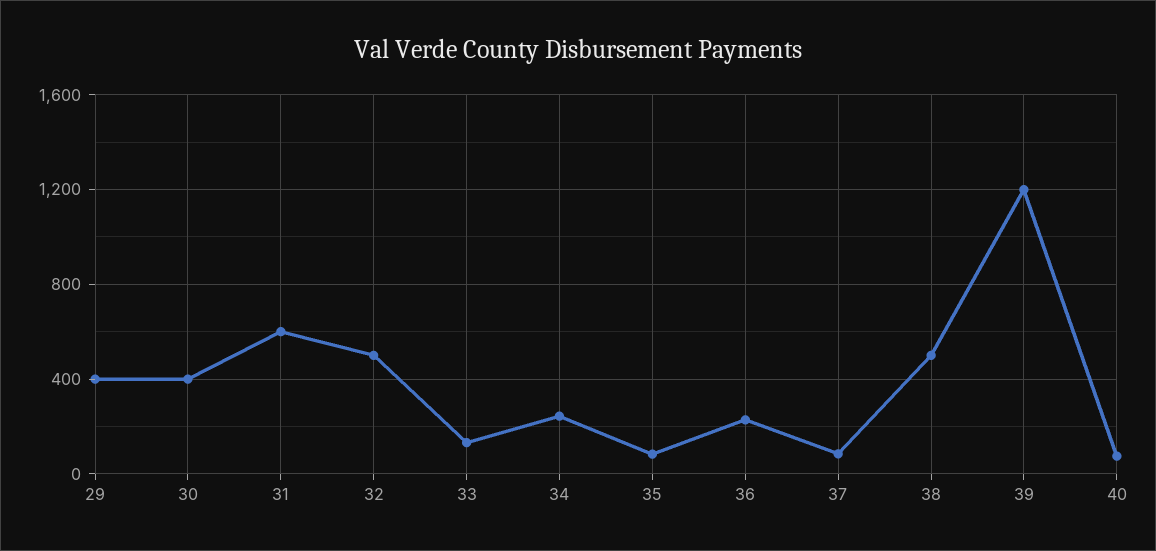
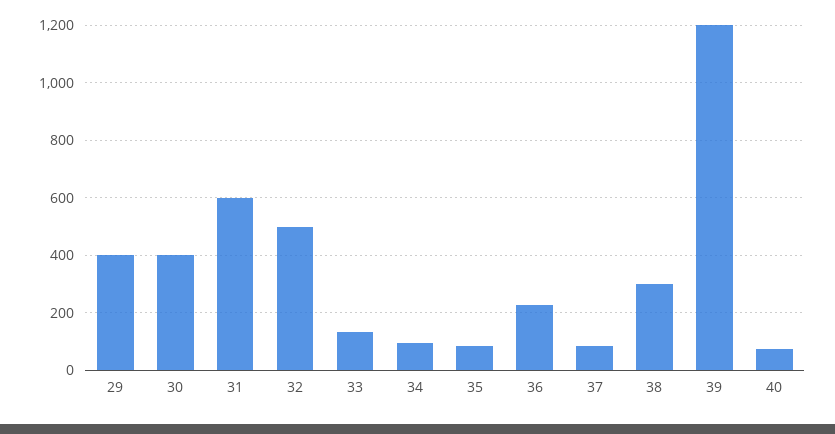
  {
    "29": 400,
    "30": 400,
    "31": 600,
    "32": 500,
    "33": 125,
-   "34": 250,
+   "34": 100,
    "35": 75,
    "36": 225,
    "37": 75,
-   "38": 500,
+   "38": 300,
    "39": 1200,
    "40": 75
  }

